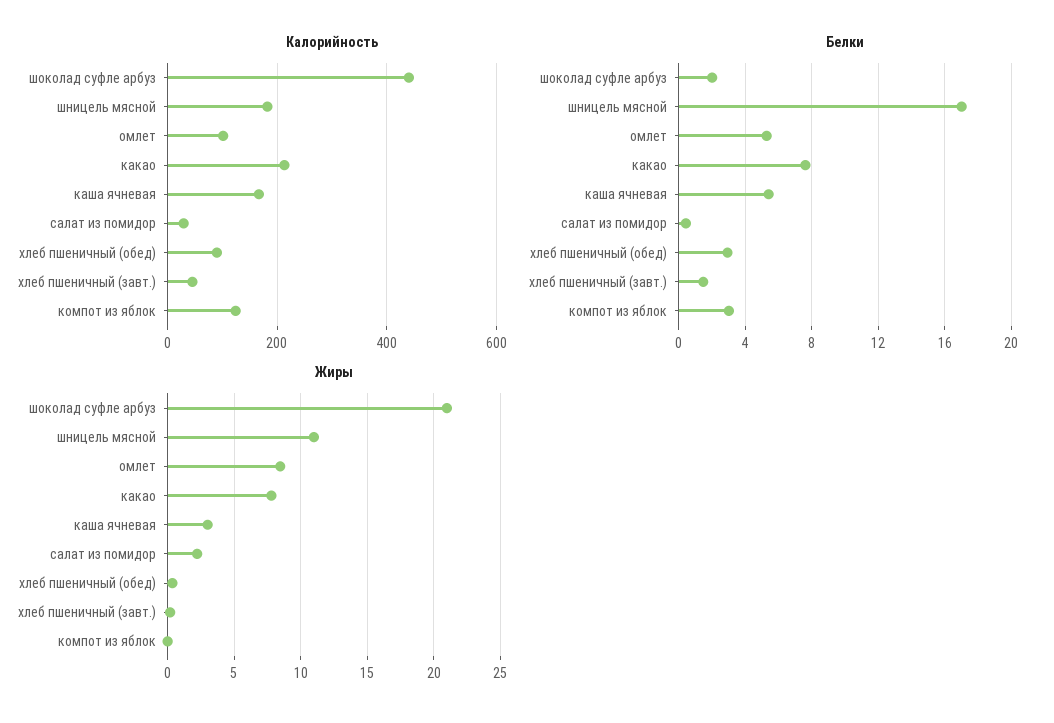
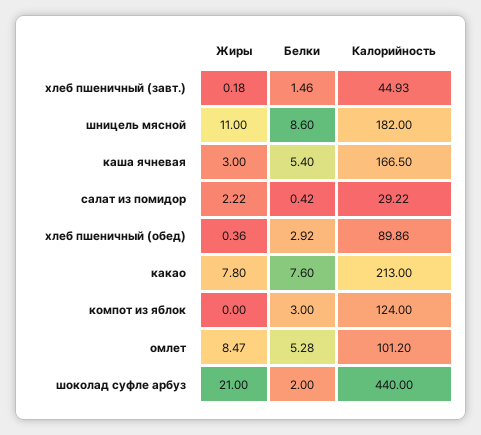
  {
    "Калорийность": {
      "шоколад суфле арбуз": 440,
      "шницель мясной": 182,
      "омлет": 101.2,
      "какао": 213,
      "каша ячневая": 166.5,
      "салат из помидор": 29.22,
      "хлеб пшеничный (обед)": 89.86,
      "хлеб пшеничный (завт.)": 44.93,
      "компот из яблок": 124
    },
    "Белки": {
      "шоколад суфле арбуз": 2,
-     "шницель мясной": 17,
+     "шницель мясной": 8.6,
      "омлет": 5.28,
      "какао": 7.6,
      "каша ячневая": 5.4,
      "салат из помидор": 0.42,
      "хлеб пшеничный (обед)": 2.92,
      "хлеб пшеничный (завт.)": 1.46,
      "компот из яблок": 3
    },
    "Жиры": {
      "шоколад суфле арбуз": 21,
      "шницель мясной": 11,
      "омлет": 8.47,
      "какао": 7.8,
      "каша ячневая": 3,
      "салат из помидор": 2.22,
      "хлеб пшеничный (обед)": 0.36,
      "хлеб пшеничный (завт.)": 0.18,
      "компот из яблок": 0
    }
  }

